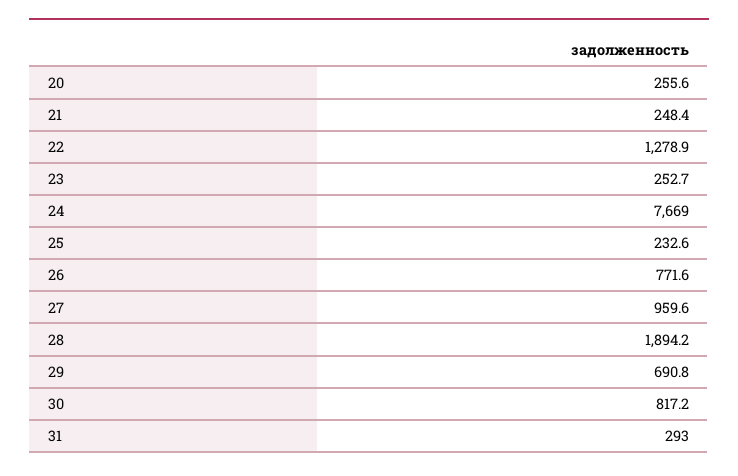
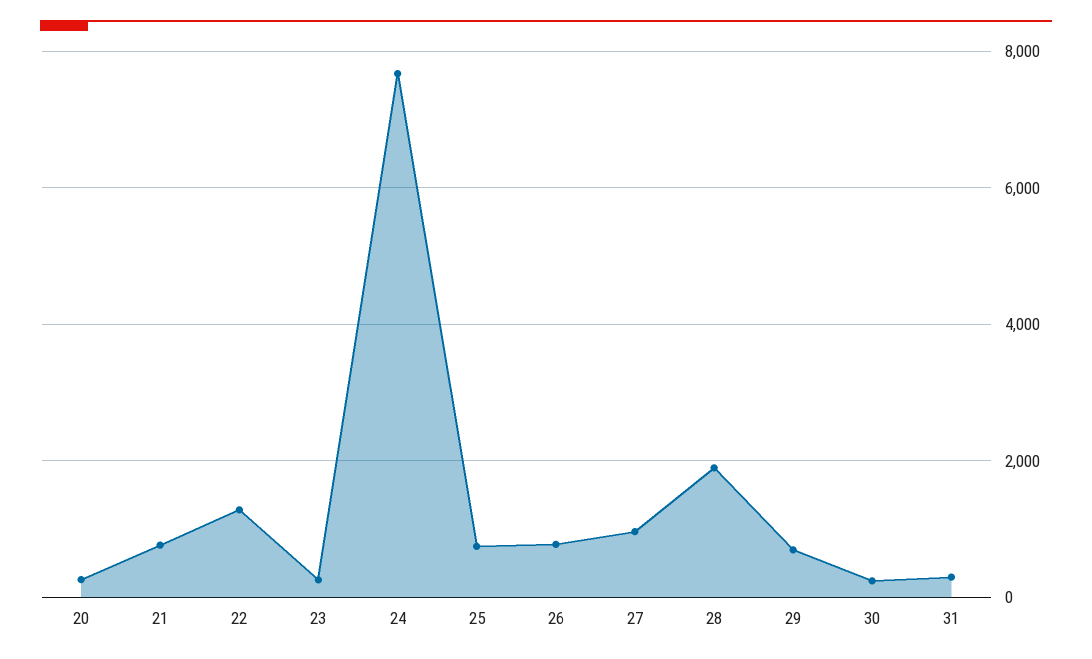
  {
    "20": 255.6,
-   "21": 248.4,
+   "21": 800,
    "22": 1278.9,
    "23": 252.7,
    "24": 7669,
-   "25": 232.6,
+   "25": 800,
    "26": 771.6,
    "27": 959.6,
    "28": 1894.2,
    "29": 690.8,
-   "30": 817.2,
+   "30": 200,
    "31": 293
  }

